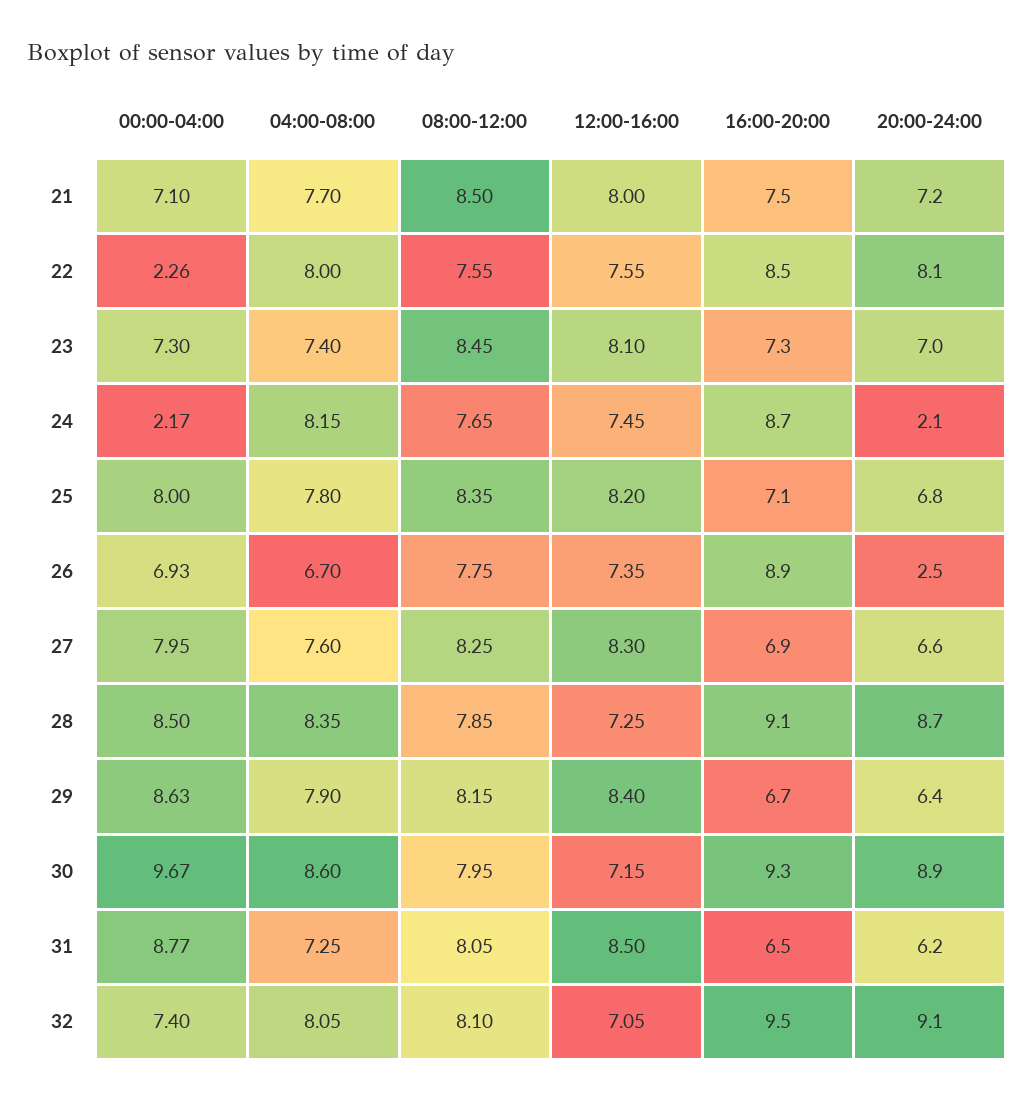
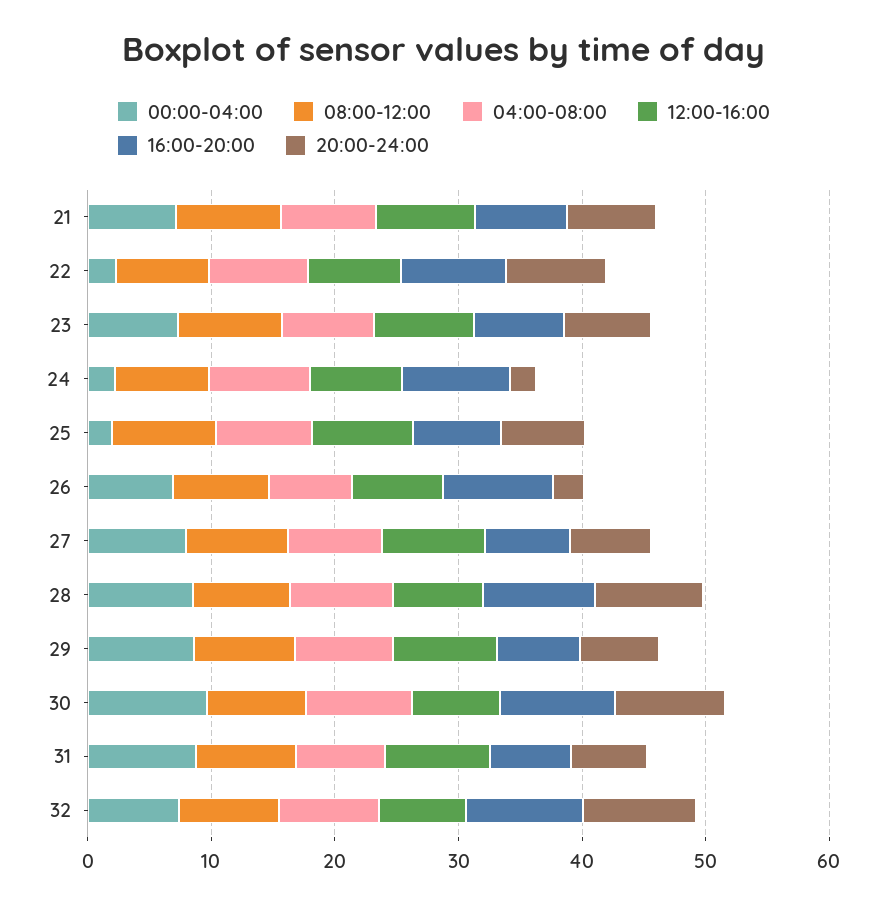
  {
    "00:00-04:00": {
      "21": 7.1,
      "22": 2.26,
      "23": 7.3,
      "24": 2.17,
-     "25": 8,
+     "25": 2,
      "26": 6.93,
      "27": 7.95,
      "28": 8.5,
      "29": 8.63,
      "30": 9.67,
      "31": 8.77,
      "32": 7.4
    },
    "04:00-08:00": {
      "21": 7.7,
      "22": 8,
      "23": 7.4,
      "24": 8.15,
      "25": 7.8,
      "26": 6.7,
      "27": 7.6,
      "28": 8.35,
      "29": 7.9,
      "30": 8.6,
      "31": 7.25,
      "32": 8.05
    },
    "08:00-12:00": {
      "21": 8.5,
      "22": 7.55,
      "23": 8.45,
      "24": 7.65,
      "25": 8.35,
      "26": 7.75,
      "27": 8.25,
      "28": 7.85,
      "29": 8.15,
      "30": 7.95,
      "31": 8.05,
      "32": 8.1
    },
    "12:00-16:00": {
      "21": 8,
      "22": 7.55,
      "23": 8.1,
      "24": 7.45,
      "25": 8.2,
      "26": 7.35,
      "27": 8.3,
      "28": 7.25,
      "29": 8.4,
      "30": 7.15,
      "31": 8.5,
      "32": 7.05
    },
    "16:00-20:00": {
      "21": 7.5,
      "22": 8.5,
      "23": 7.3,
      "24": 8.7,
      "25": 7.1,
      "26": 8.9,
      "27": 6.9,
      "28": 9.1,
      "29": 6.7,
      "30": 9.3,
      "31": 6.5,
      "32": 9.5
    },
    "20:00-24:00": {
      "21": 7.2,
      "22": 8.1,
      "23": 7,
      "24": 2.1,
      "25": 6.8,
      "26": 2.5,
      "27": 6.6,
      "28": 8.7,
      "29": 6.4,
      "30": 8.9,
      "31": 6.2,
      "32": 9.1
    }
  }

